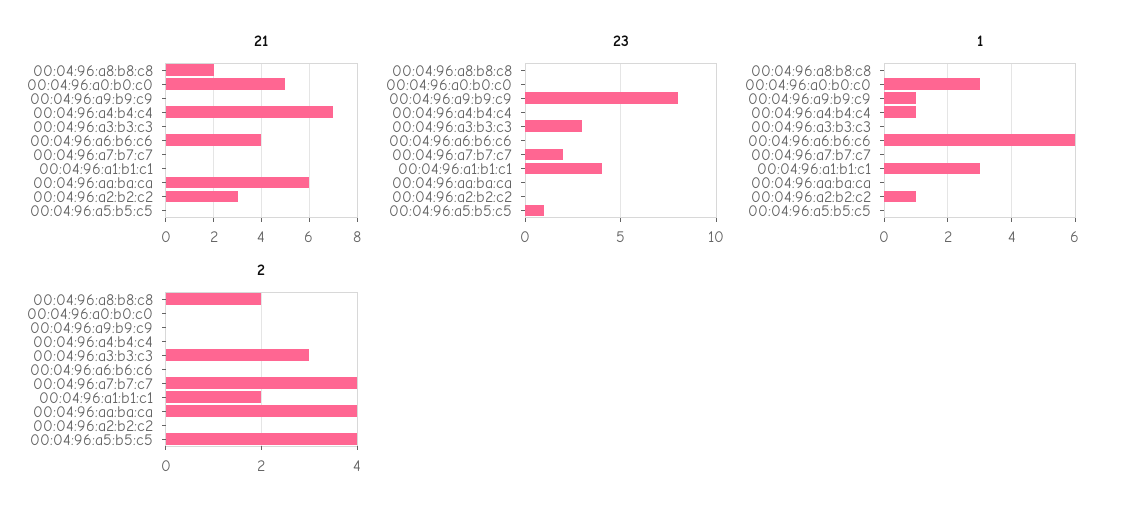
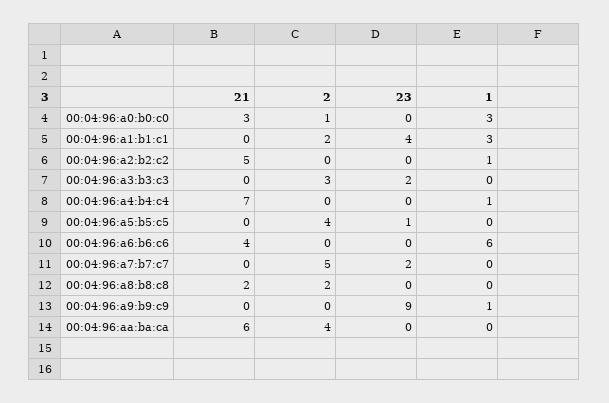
  {
    "21": {
      "00:04:96:a8:b8:c8": 2,
-     "00:04:96:a0:b0:c0": 5,
+     "00:04:96:a0:b0:c0": 3,
      "00:04:96:a9:b9:c9": 0,
      "00:04:96:a4:b4:c4": 7,
      "00:04:96:a3:b3:c3": 0,
      "00:04:96:a6:b6:c6": 4,
      "00:04:96:a7:b7:c7": 0,
      "00:04:96:a1:b1:c1": 0,
      "00:04:96:aa:ba:ca": 6,
-     "00:04:96:a2:b2:c2": 3,
+     "00:04:96:a2:b2:c2": 5,
      "00:04:96:a5:b5:c5": 0
    },
    "23": {
      "00:04:96:a8:b8:c8": 0,
      "00:04:96:a0:b0:c0": 0,
-     "00:04:96:a9:b9:c9": 8,
+     "00:04:96:a9:b9:c9": 9,
      "00:04:96:a4:b4:c4": 0,
-     "00:04:96:a3:b3:c3": 3,
+     "00:04:96:a3:b3:c3": 2,
      "00:04:96:a6:b6:c6": 0,
      "00:04:96:a7:b7:c7": 2,
      "00:04:96:a1:b1:c1": 4,
      "00:04:96:aa:ba:ca": 0,
      "00:04:96:a2:b2:c2": 0,
      "00:04:96:a5:b5:c5": 1
    },
    "1": {
      "00:04:96:a8:b8:c8": 0,
      "00:04:96:a0:b0:c0": 3,
      "00:04:96:a9:b9:c9": 1,
      "00:04:96:a4:b4:c4": 1,
      "00:04:96:a3:b3:c3": 0,
      "00:04:96:a6:b6:c6": 6,
      "00:04:96:a7:b7:c7": 0,
      "00:04:96:a1:b1:c1": 3,
      "00:04:96:aa:ba:ca": 0,
      "00:04:96:a2:b2:c2": 1,
      "00:04:96:a5:b5:c5": 0
    },
    "2": {
      "00:04:96:a8:b8:c8": 2,
-     "00:04:96:a0:b0:c0": 0,
+     "00:04:96:a0:b0:c0": 1,
      "00:04:96:a9:b9:c9": 0,
      "00:04:96:a4:b4:c4": 0,
      "00:04:96:a3:b3:c3": 3,
      "00:04:96:a6:b6:c6": 0,
-     "00:04:96:a7:b7:c7": 4,
+     "00:04:96:a7:b7:c7": 5,
      "00:04:96:a1:b1:c1": 2,
      "00:04:96:aa:ba:ca": 4,
      "00:04:96:a2:b2:c2": 0,
      "00:04:96:a5:b5:c5": 4
    }
  }

